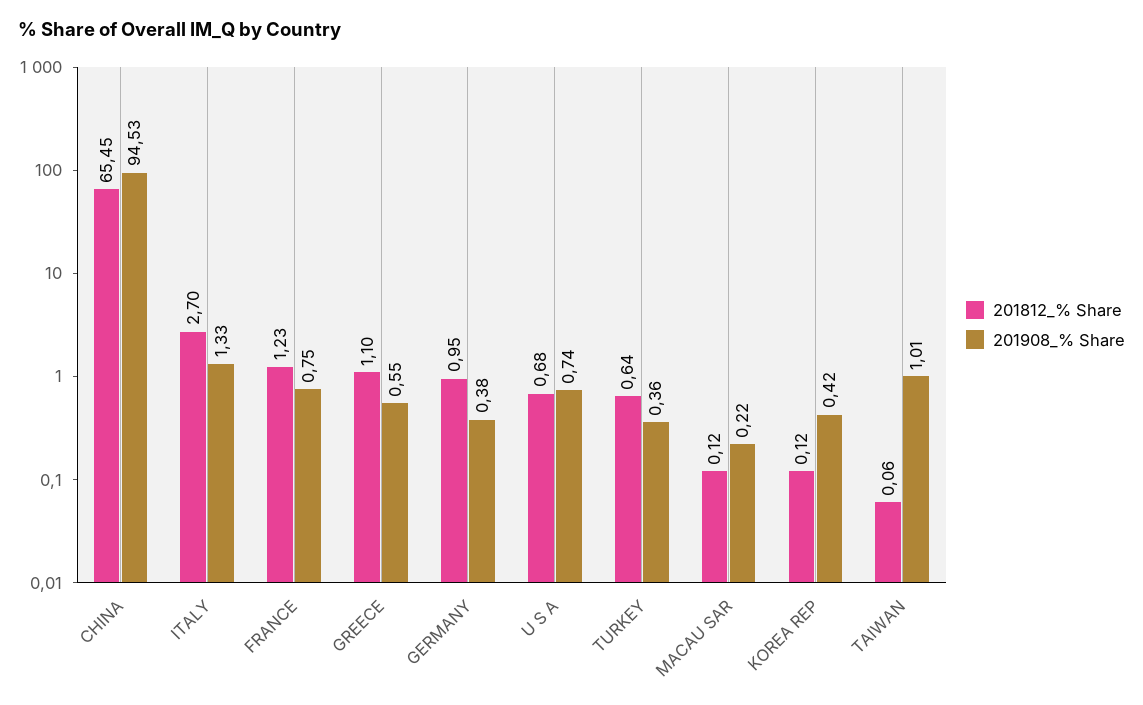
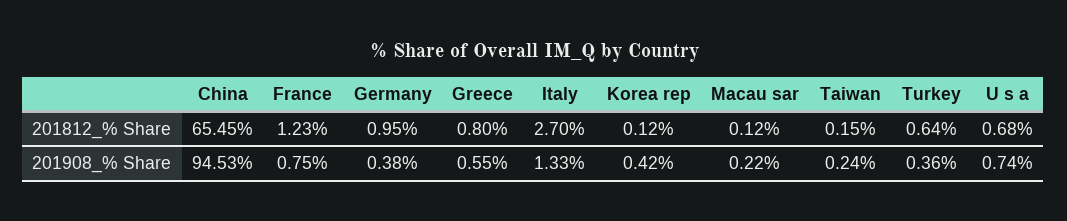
  {
    "201812_% Share": {
      "CHINA": 65.45,
      "ITALY": 2.7,
      "FRANCE": 1.23,
-     "GREECE": 1.1,
+     "GREECE": 0.8,
      "GERMANY": 0.95,
      "U S A": 0.68,
      "TURKEY": 0.64,
      "MACAU SAR": 0.12,
      "KOREA REP": 0.12,
-     "TAIWAN": 0.06
+     "TAIWAN": 0.15
    },
    "201908_% Share": {
      "CHINA": 94.53,
      "ITALY": 1.33,
      "FRANCE": 0.75,
      "GREECE": 0.55,
      "GERMANY": 0.38,
      "U S A": 0.74,
      "TURKEY": 0.36,
      "MACAU SAR": 0.22,
      "KOREA REP": 0.42,
-     "TAIWAN": 1.01
+     "TAIWAN": 0.24
    }
  }

